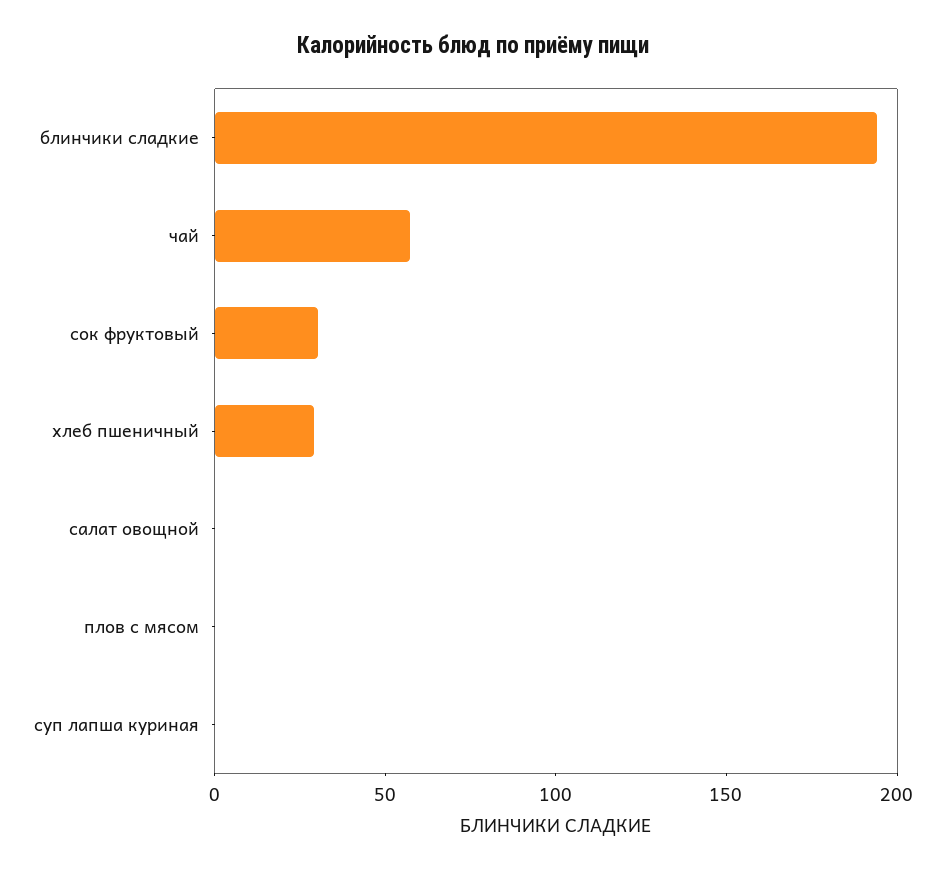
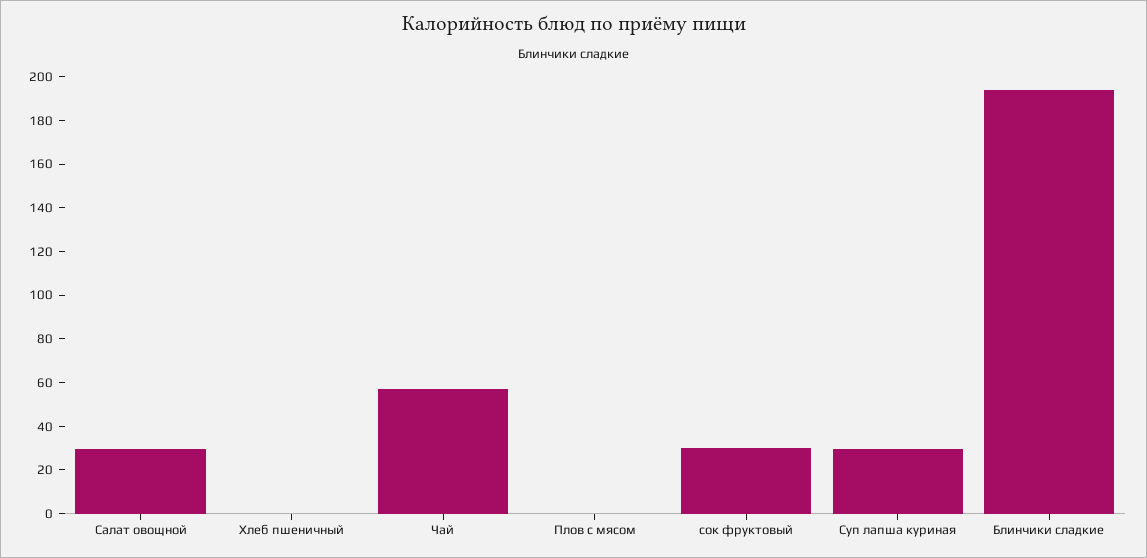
  {
    "блинчики сладкие": 195,
    "чай": 55,
    "сок фруктовый": 30,
-   "хлеб пшеничный": 30,
+   "хлеб пшеничный": 0,
-   "салат овощной": 0,
+   "салат овощной": 30,
    "плов с мясом": 0,
-   "суп лапша куриная": 0
+   "суп лапша куриная": 30
  }

